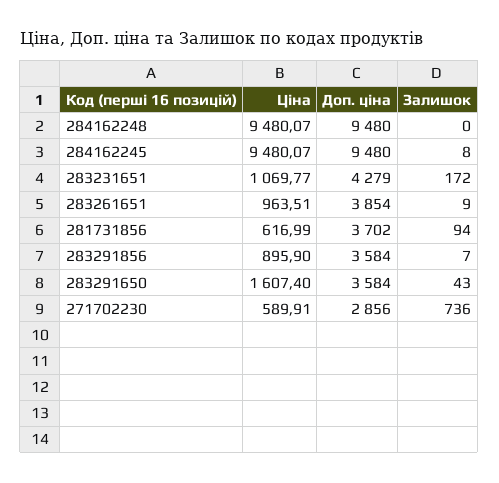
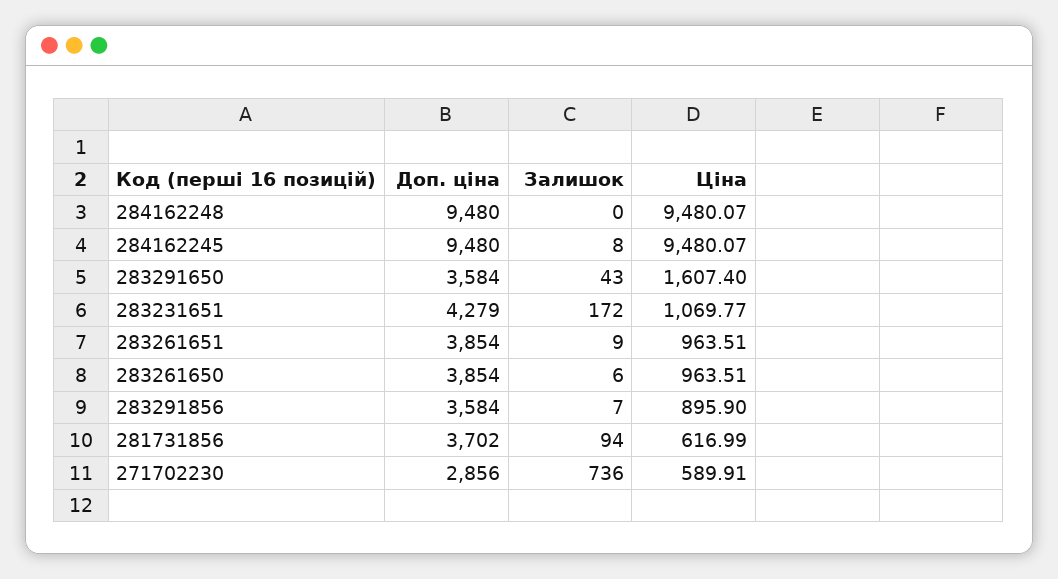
  {
    "Ціна": {
      "284162248": 9480.07,
      "284162245": 9480.07,
      "283231651": 1069.77,
      "283261651": 963.51,
      "281731856": 616.99,
      "283291856": 895.9,
      "283291650": 1607.4,
-     "271702230": 589.91
+     "271702230": 589.91,
+     "283261650": 963.51
    },
    "Доп. ціна": {
      "284162248": 9480,
      "284162245": 9480,
      "283231651": 4279,
      "283261651": 3854,
      "281731856": 3702,
      "283291856": 3584,
      "283291650": 3584,
-     "271702230": 2856
+     "271702230": 2856,
+     "283261650": 3854
    },
    "Залишок": {
      "284162248": 0,
      "284162245": 8,
      "283231651": 172,
      "283261651": 9,
      "281731856": 94,
      "283291856": 7,
      "283291650": 43,
-     "271702230": 736
+     "271702230": 736,
+     "283261650": 6
    }
  }

